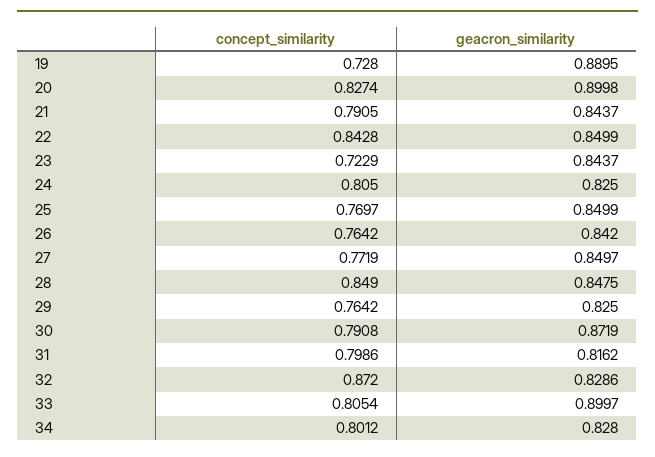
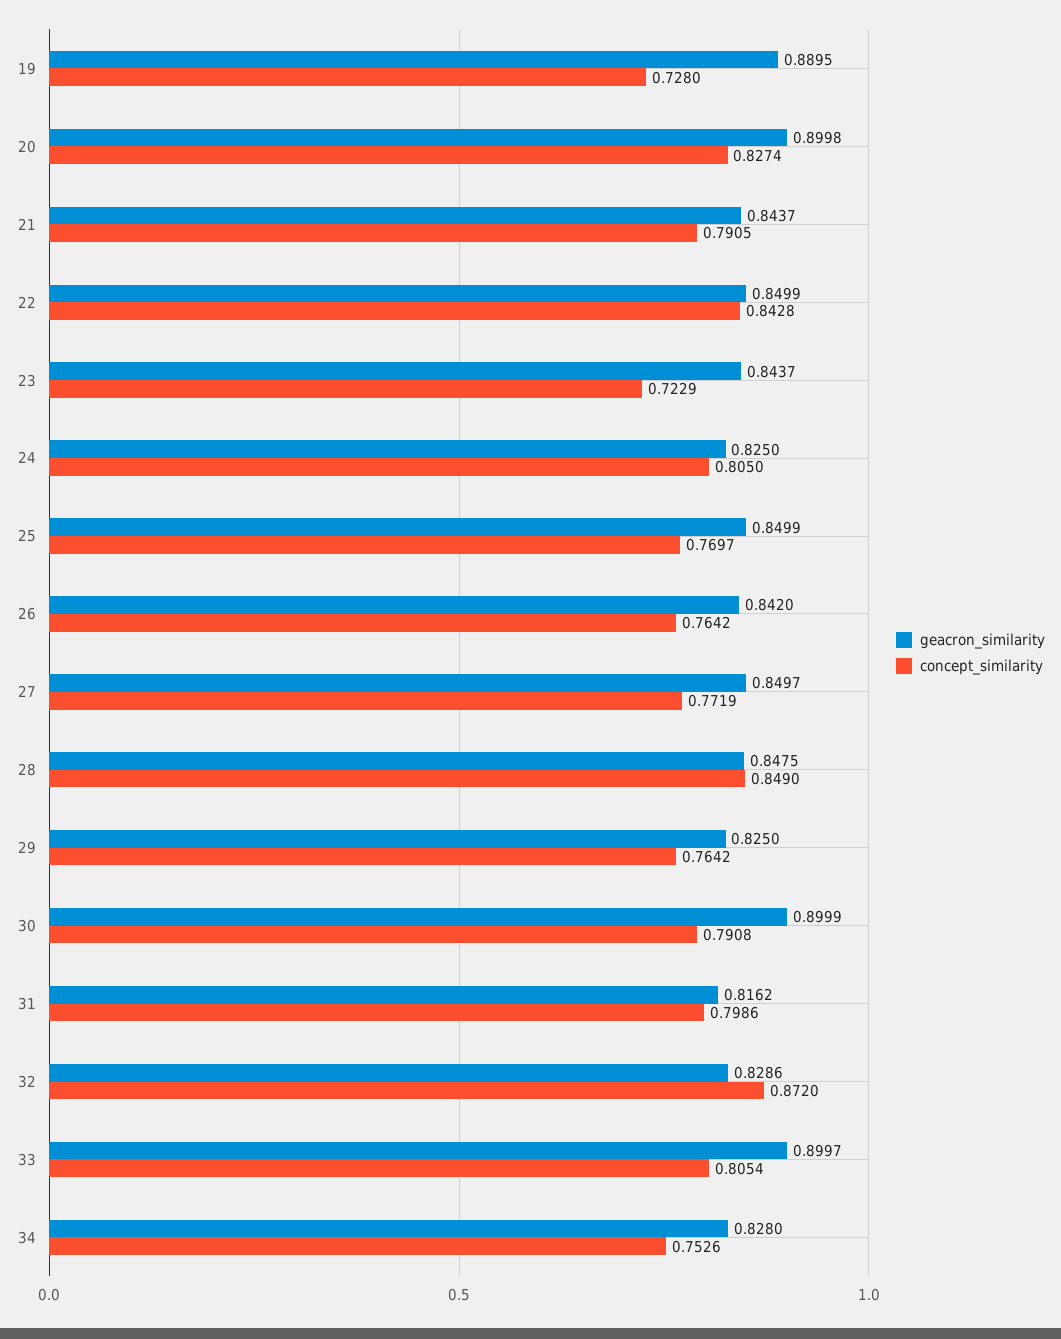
  {
    "concept_similarity": {
      "19": 0.728,
      "20": 0.8274,
      "21": 0.7905,
      "22": 0.8428,
      "23": 0.7229,
      "24": 0.805,
      "25": 0.7697,
      "26": 0.7642,
      "27": 0.7719,
      "28": 0.849,
      "29": 0.7642,
      "30": 0.7908,
      "31": 0.7986,
      "32": 0.872,
      "33": 0.8054,
-     "34": 0.8012
+     "34": 0.7526
    },
    "geacron_similarity": {
      "19": 0.8895,
      "20": 0.8998,
      "21": 0.8437,
      "22": 0.8499,
      "23": 0.8437,
      "24": 0.825,
      "25": 0.8499,
      "26": 0.842,
      "27": 0.8497,
      "28": 0.8475,
      "29": 0.825,
-     "30": 0.8719,
+     "30": 0.8999,
      "31": 0.8162,
      "32": 0.8286,
      "33": 0.8997,
      "34": 0.828
    }
  }

